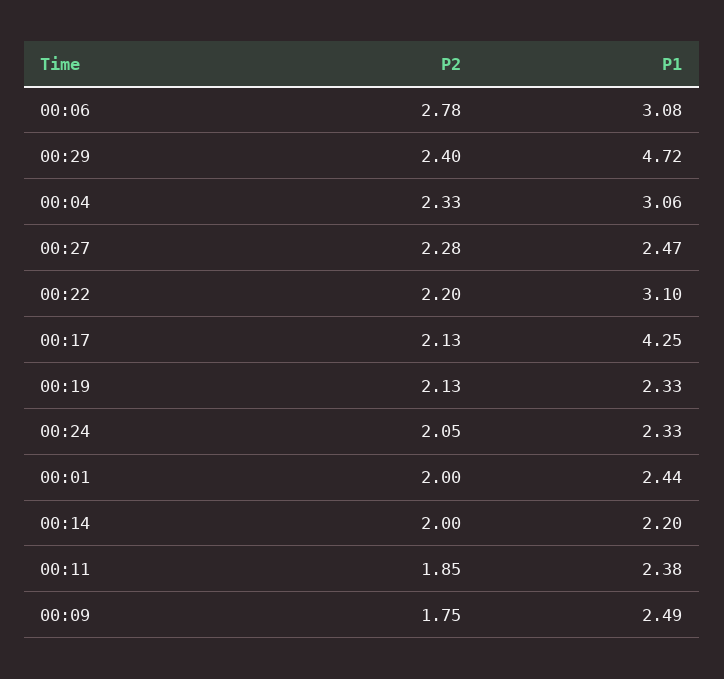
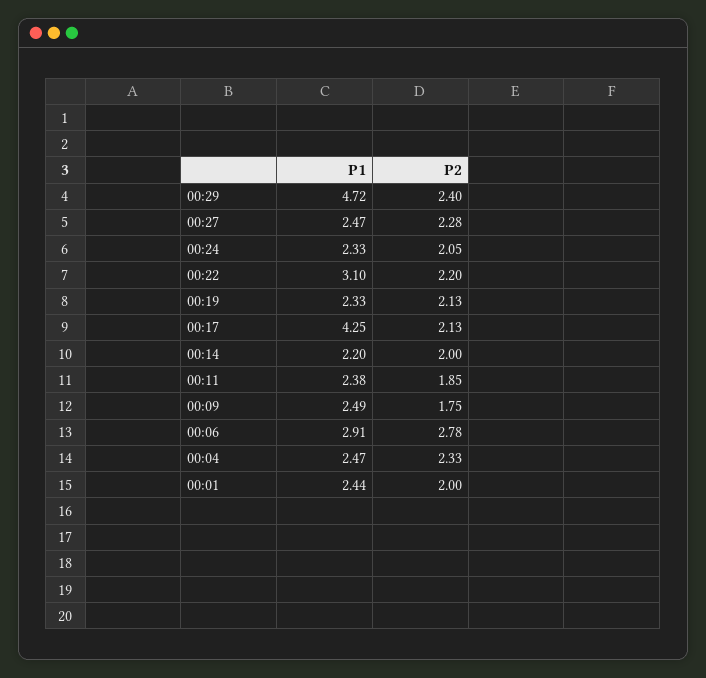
  {
    "P2": {
      "00:06": 2.78,
      "00:29": 2.4,
      "00:04": 2.33,
      "00:27": 2.28,
      "00:22": 2.2,
      "00:17": 2.13,
      "00:19": 2.13,
      "00:24": 2.05,
      "00:01": 2,
      "00:14": 2,
      "00:11": 1.85,
      "00:09": 1.75
    },
    "P1": {
-     "00:06": 3.08,
+     "00:06": 2.91,
      "00:29": 4.72,
-     "00:04": 3.06,
+     "00:04": 2.47,
      "00:27": 2.47,
      "00:22": 3.1,
      "00:17": 4.25,
      "00:19": 2.33,
      "00:24": 2.33,
      "00:01": 2.44,
      "00:14": 2.2,
      "00:11": 2.38,
      "00:09": 2.49
    }
  }

